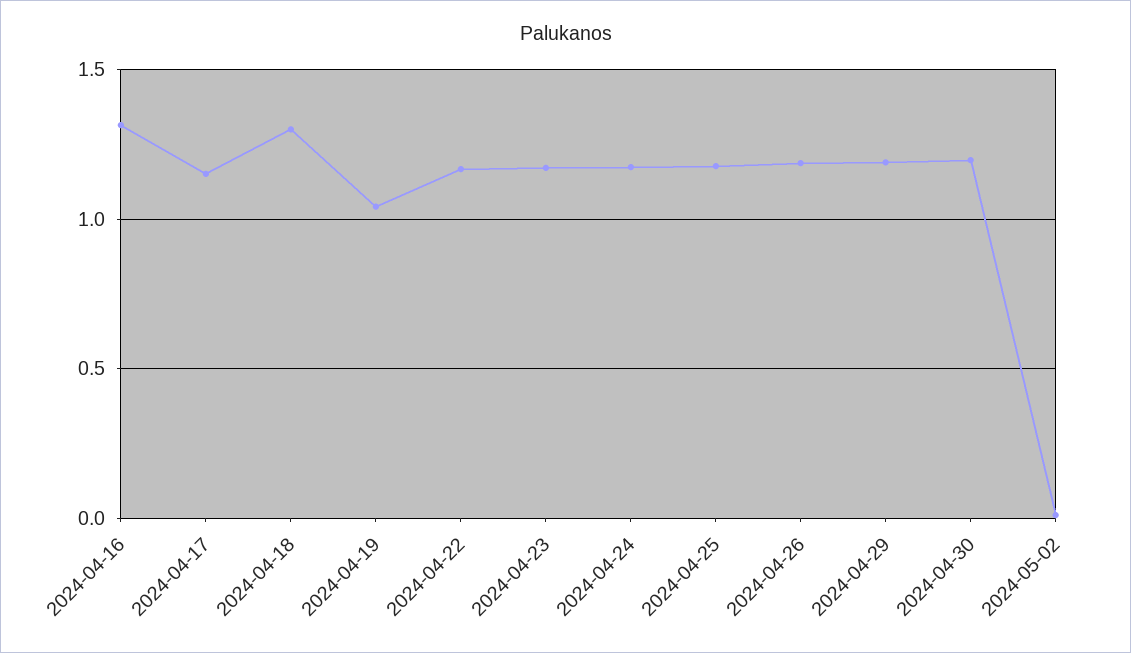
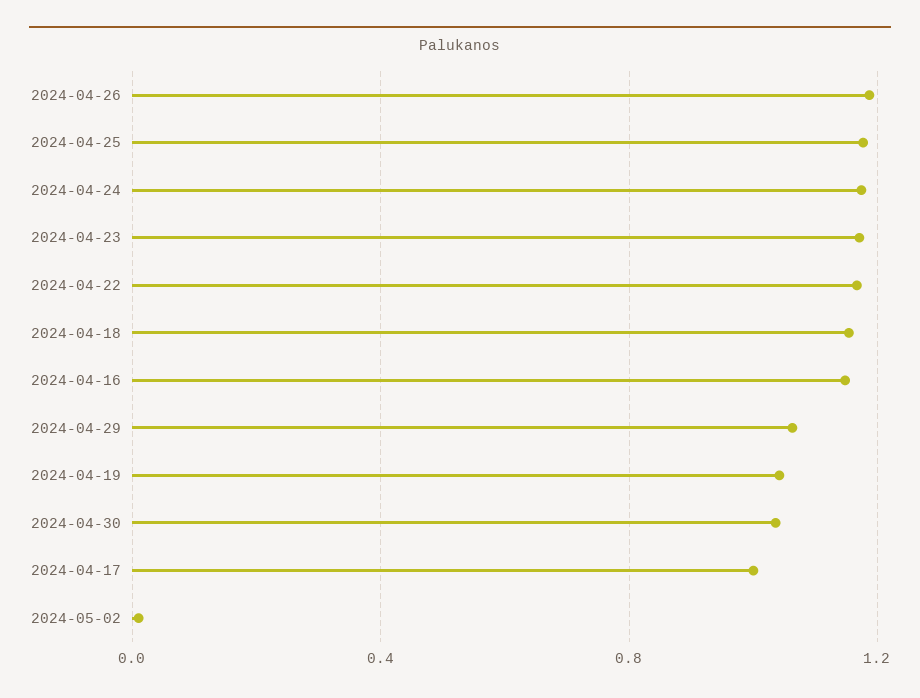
  {
-   "2024-04-16": 1.3,
+   "2024-04-16": 1.15,
-   "2024-04-17": 1.15,
+   "2024-04-17": 1,
-   "2024-04-18": 1.3,
+   "2024-04-18": 1.15,
    "2024-04-19": 1.05,
    "2024-04-22": 1.15,
    "2024-04-23": 1.15,
    "2024-04-24": 1.15,
    "2024-04-25": 1.2,
    "2024-04-26": 1.2,
-   "2024-04-29": 1.2,
+   "2024-04-29": 1.05,
-   "2024-04-30": 1.2,
+   "2024-04-30": 1.05,
    "2024-05-02": 0
  }

